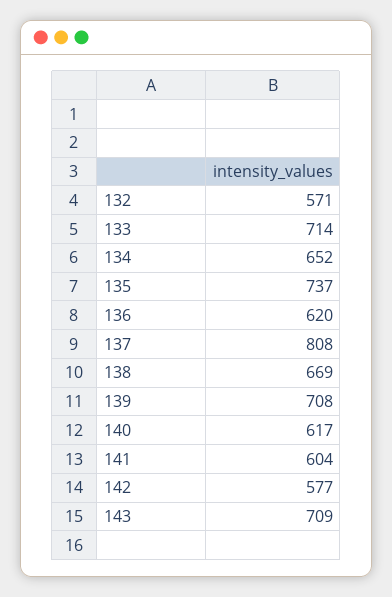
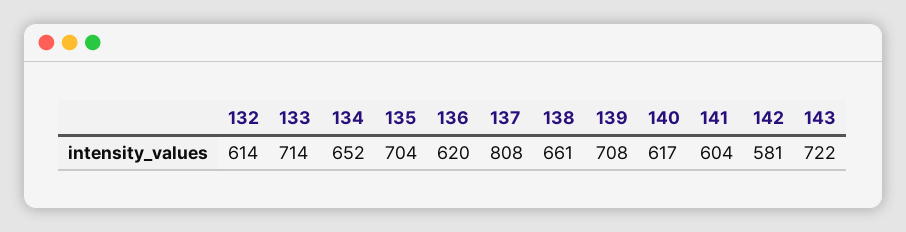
  {
-   "132": 571,
+   "132": 614,
    "133": 714,
    "134": 652,
-   "135": 737,
+   "135": 704,
    "136": 620,
    "137": 808,
-   "138": 669,
+   "138": 661,
    "139": 708,
    "140": 617,
    "141": 604,
-   "142": 577,
+   "142": 581,
-   "143": 709
+   "143": 722
  }

